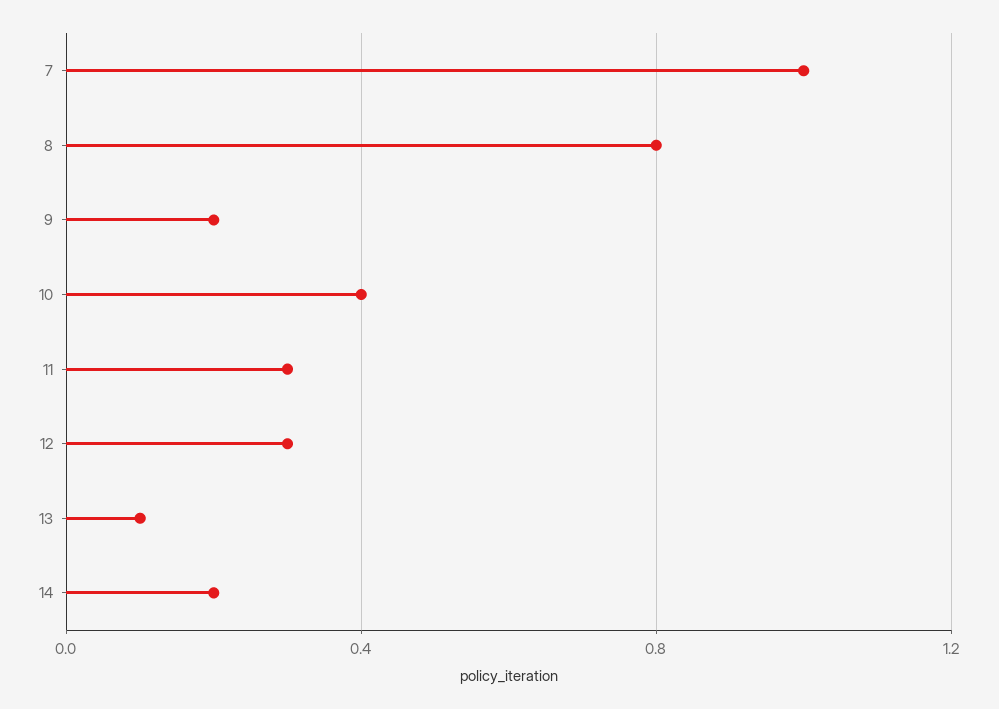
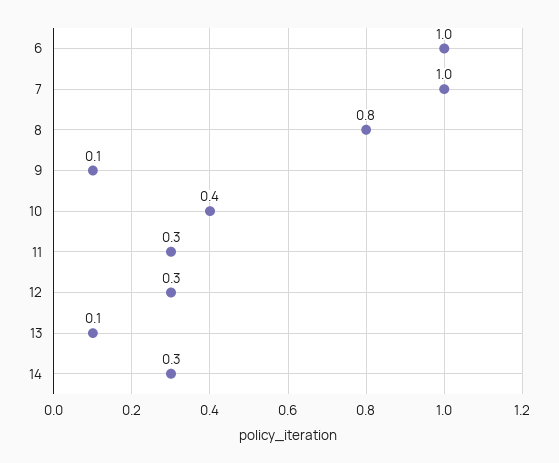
  {
    "7": 1,
    "8": 0.8,
-   "9": 0.2,
+   "9": 0.1,
    "10": 0.4,
    "11": 0.3,
    "12": 0.3,
    "13": 0.1,
-   "14": 0.2
+   "14": 0.3,
+   "6": 1
  }

